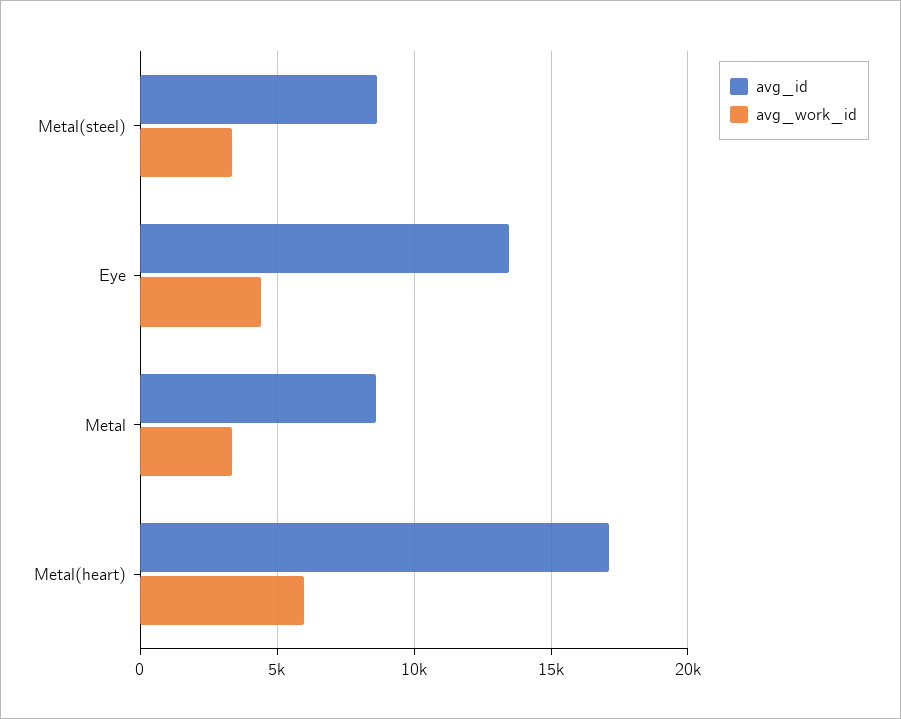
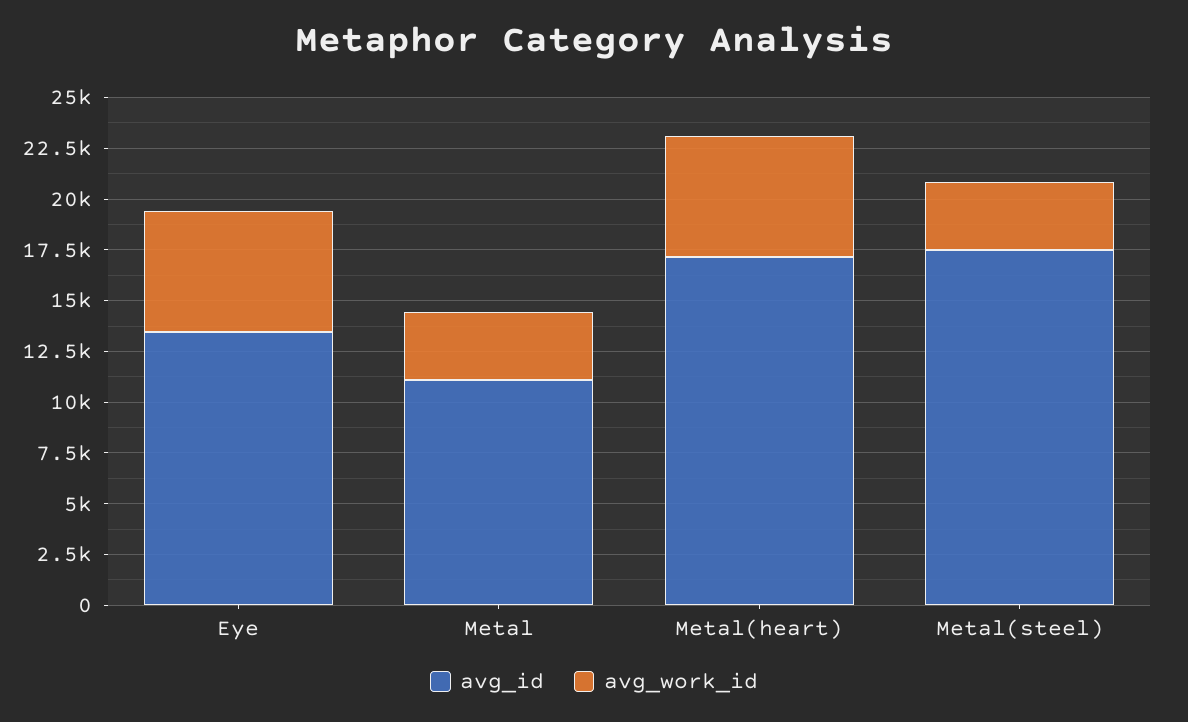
  {
    "avg_id": {
-     "Metal(steel)": 8500,
+     "Metal(steel)": 17500,
      "Eye": 13500,
-     "Metal": 8500,
+     "Metal": 11000,
      "Metal(heart)": 17000
    },
    "avg_work_id": {
      "Metal(steel)": 3500,
-     "Eye": 4500,
+     "Eye": 6000,
      "Metal": 3500,
      "Metal(heart)": 6000
    }
  }

